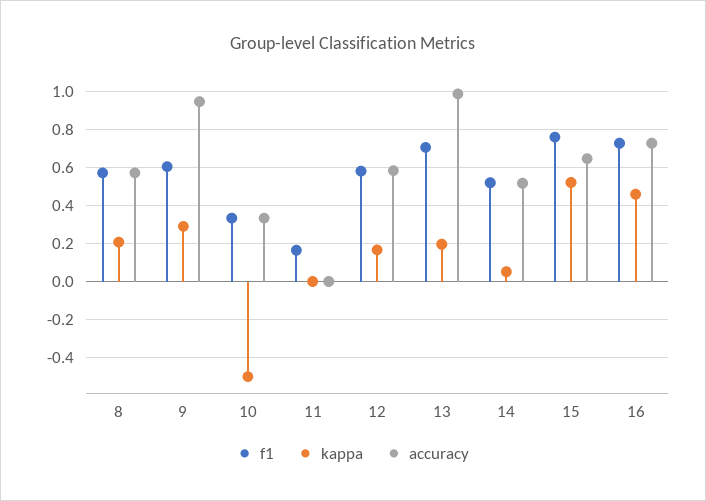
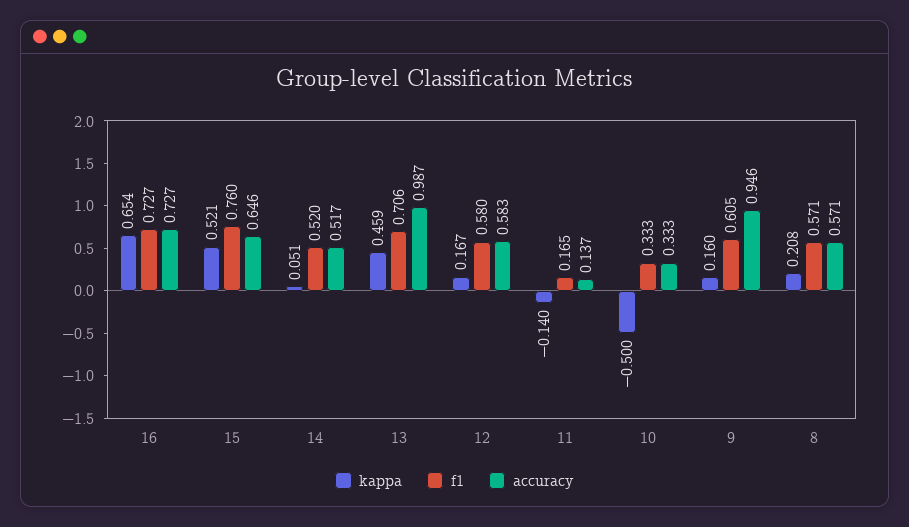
  {
    "f1": {
      "8": 0.571,
      "9": 0.605,
      "10": 0.333,
      "11": 0.165,
      "12": 0.58,
      "13": 0.706,
      "14": 0.52,
      "15": 0.76,
      "16": 0.727
    },
    "kappa": {
      "8": 0.208,
-     "9": 0.3,
+     "9": 0.16,
      "10": -0.5,
-     "11": 0,
+     "11": -0.14,
      "12": 0.167,
-     "13": 0.2,
+     "13": 0.459,
      "14": 0.051,
      "15": 0.521,
-     "16": 0.45
+     "16": 0.654
    },
    "accuracy": {
      "8": 0.571,
      "9": 0.946,
      "10": 0.333,
-     "11": 0,
+     "11": 0.137,
      "12": 0.583,
      "13": 0.987,
      "14": 0.517,
      "15": 0.646,
      "16": 0.727
    }
  }

